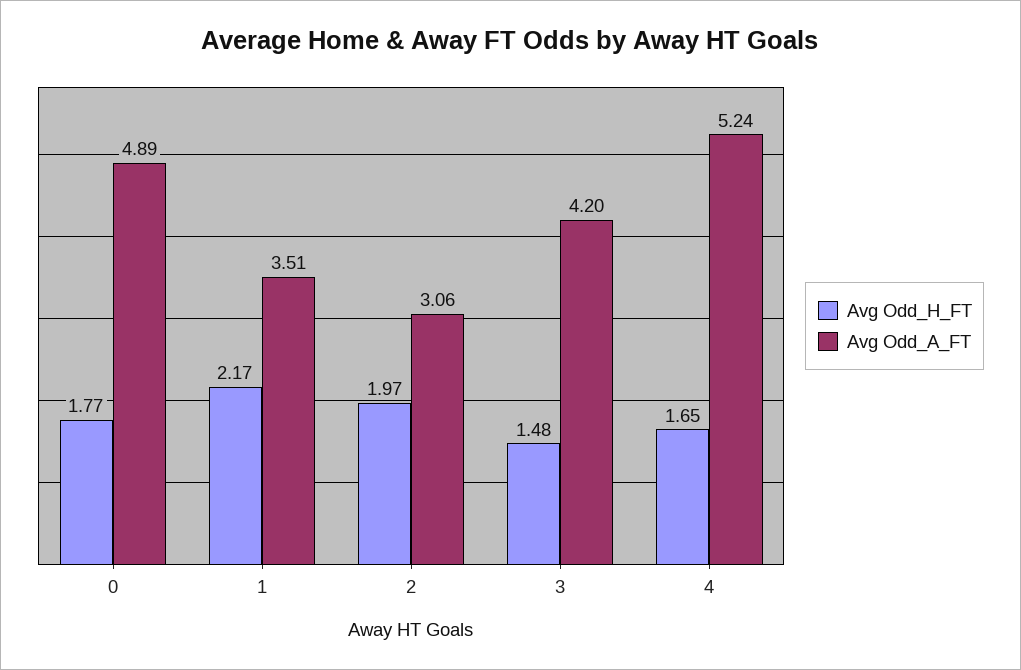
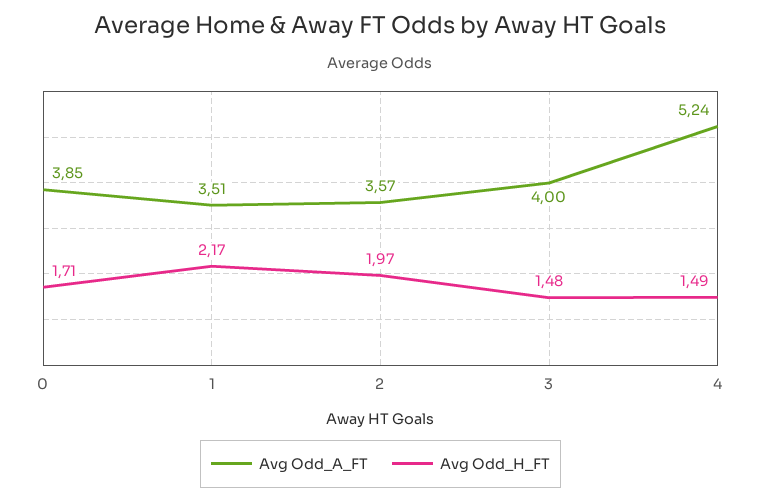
  {
    "Avg Odd_H_FT": {
-     "0": 1.77,
+     "0": 1.71,
      "1": 2.17,
      "2": 1.97,
      "3": 1.48,
-     "4": 1.65
+     "4": 1.49
    },
    "Avg Odd_A_FT": {
-     "0": 4.89,
+     "0": 3.85,
      "1": 3.51,
-     "2": 3.06,
+     "2": 3.57,
-     "3": 4.2,
+     "3": 4,
      "4": 5.24
    }
  }

